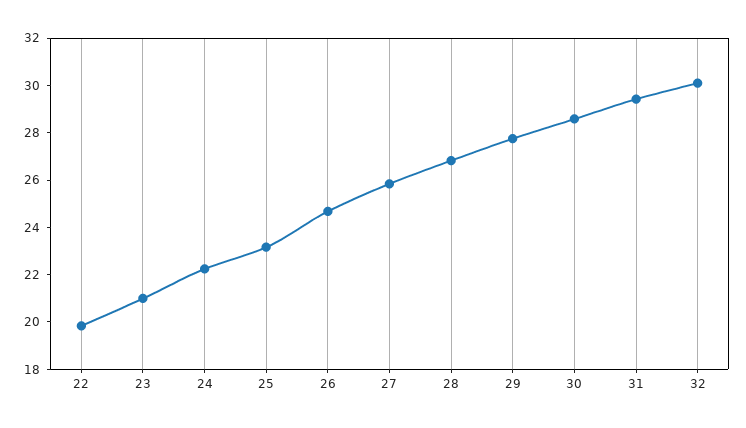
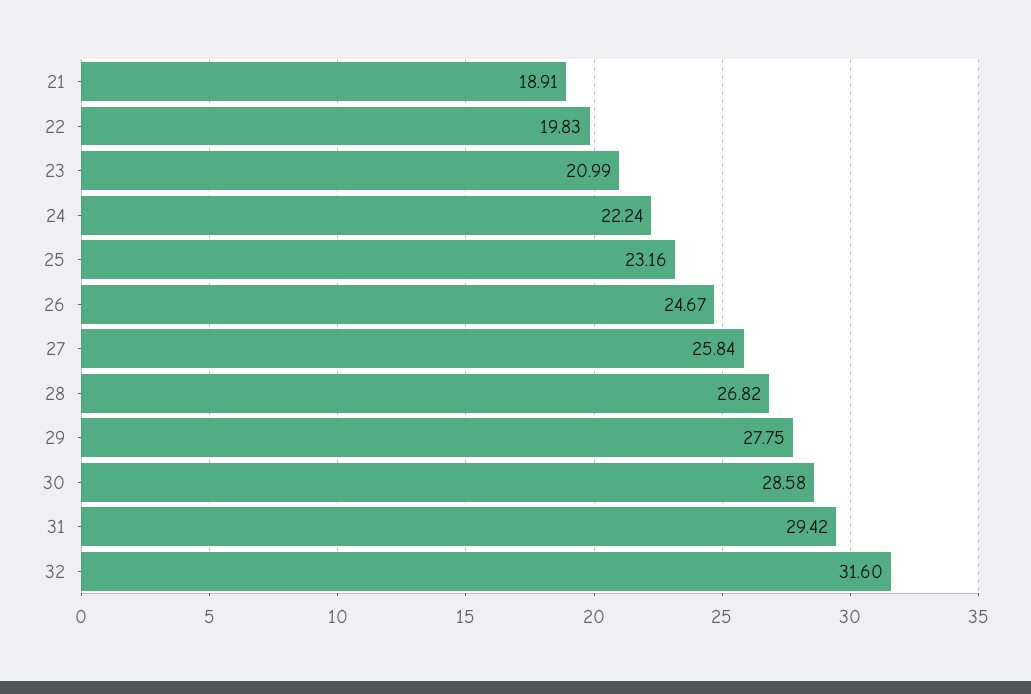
  {
    "22": 19.83,
    "23": 20.99,
    "24": 22.24,
    "25": 23.16,
    "26": 24.67,
    "27": 25.84,
    "28": 26.82,
    "29": 27.75,
    "30": 28.58,
    "31": 29.42,
-   "32": 30
+   "32": 31.6,
+   "21": 18.91
  }

